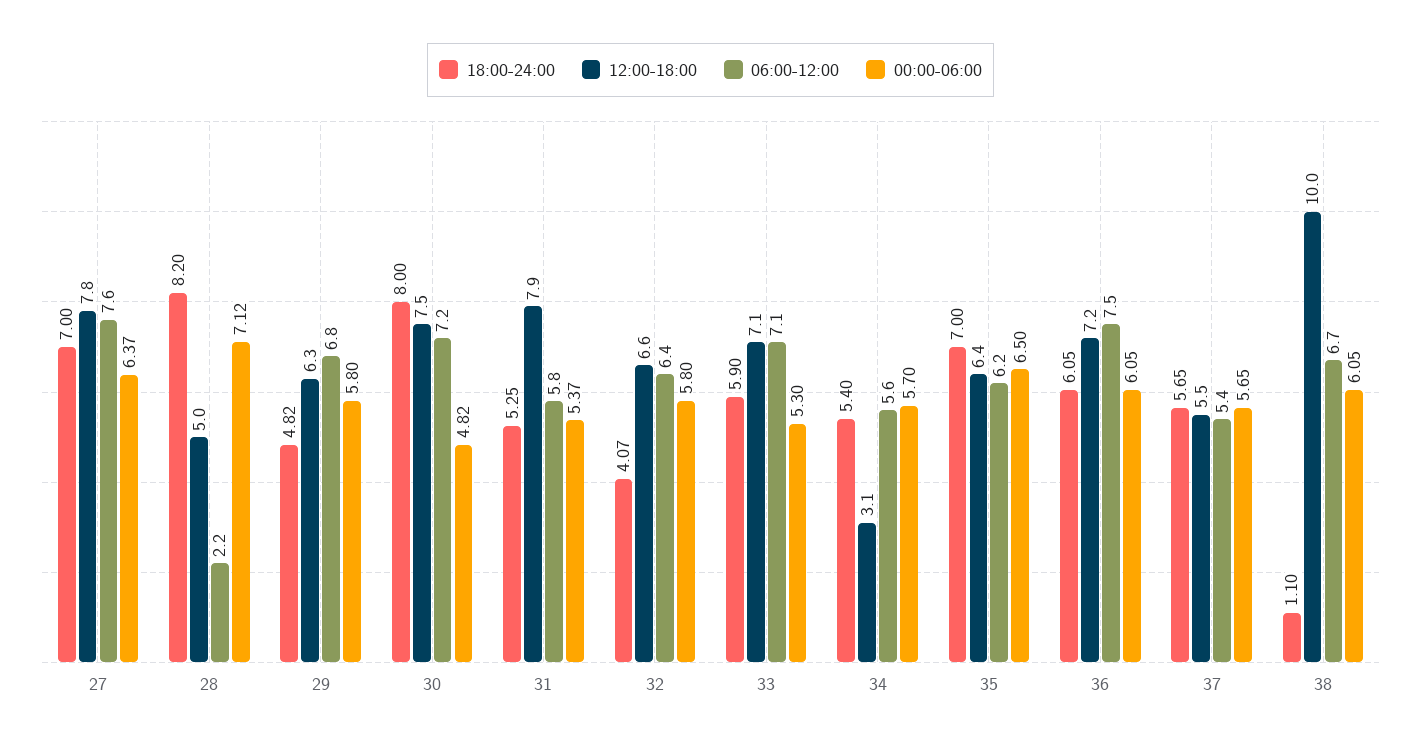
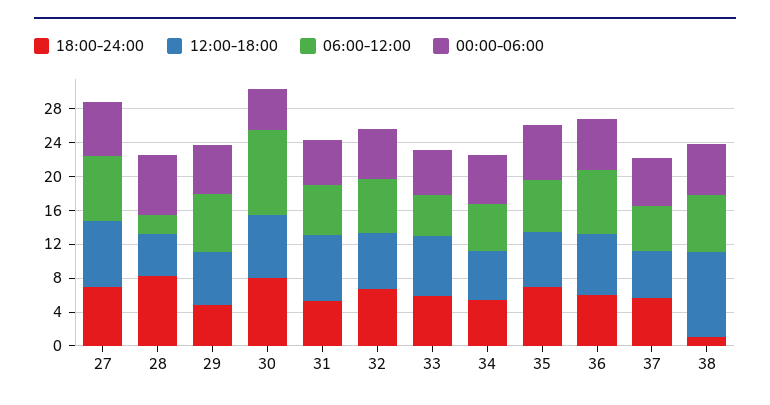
  {
    "18:00-24:00": {
      "27": 7,
      "28": 8.2,
      "29": 4.82,
      "30": 8,
      "31": 5.25,
-     "32": 4.07,
+     "32": 7,
      "33": 5.9,
      "34": 5.4,
      "35": 7,
      "36": 6.05,
      "37": 5.65,
      "38": 1.1
    },
    "12:00-18:00": {
      "27": 7.8,
      "28": 5,
      "29": 6.3,
      "30": 7.5,
      "31": 7.9,
      "32": 6.6,
      "33": 7.1,
-     "34": 3.1,
+     "34": 6,
      "35": 6.4,
      "36": 7.2,
      "37": 5.5,
      "38": 10
    },
    "06:00-12:00": {
      "27": 7.6,
      "28": 2.2,
      "29": 6.8,
-     "30": 7.2,
+     "30": 10,
      "31": 5.8,
      "32": 6.4,
-     "33": 7.1,
+     "33": 5,
      "34": 5.6,
      "35": 6.2,
      "36": 7.5,
      "37": 5.4,
      "38": 6.7
    },
    "00:00-06:00": {
      "27": 6.37,
      "28": 7.12,
      "29": 5.8,
      "30": 4.82,
      "31": 5.37,
      "32": 5.8,
      "33": 5.3,
      "34": 5.7,
      "35": 6.5,
      "36": 6.05,
      "37": 5.65,
      "38": 6.05
    }
  }

